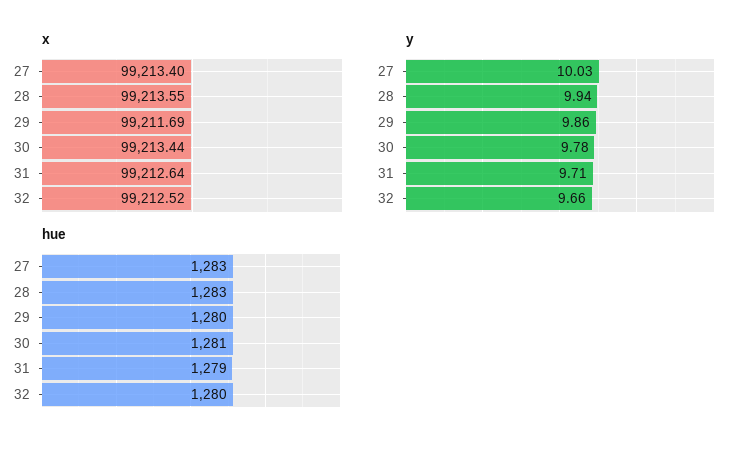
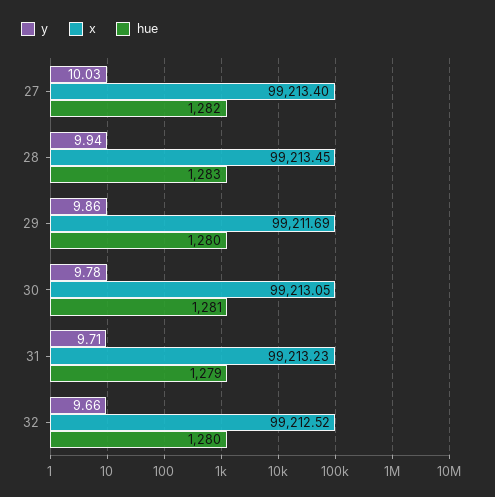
  {
    "x": {
      "27": 99213.4,
-     "28": 99213.55,
+     "28": 99213.45,
      "29": 99211.69,
-     "30": 99213.44,
+     "30": 99213.05,
-     "31": 99212.64,
+     "31": 99213.23,
      "32": 99212.52
    },
    "y": {
      "27": 10.03,
      "28": 9.94,
      "29": 9.86,
      "30": 9.78,
      "31": 9.71,
      "32": 9.66
    },
    "hue": {
-     "27": 1283,
+     "27": 1282,
      "28": 1283,
      "29": 1280,
      "30": 1281,
      "31": 1279,
      "32": 1280
    }
  }

